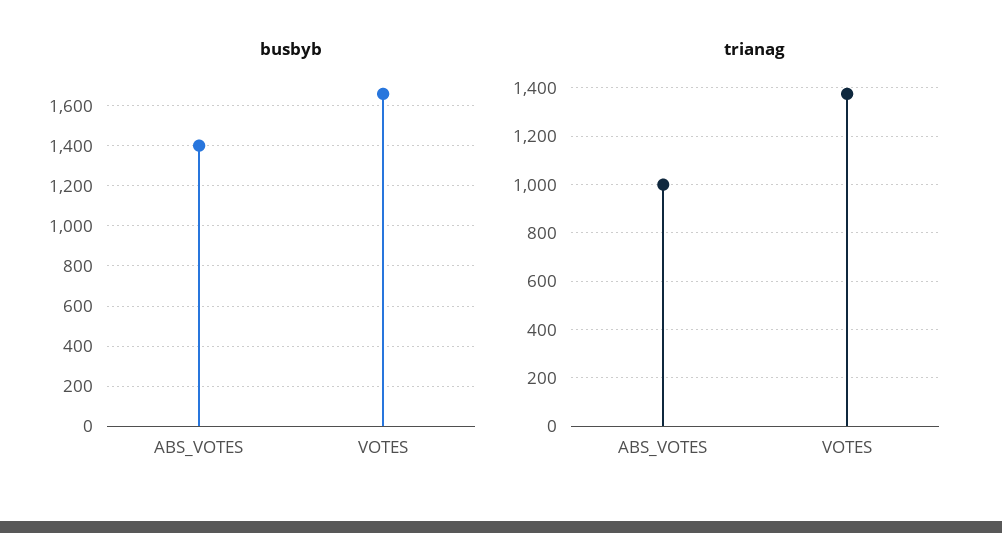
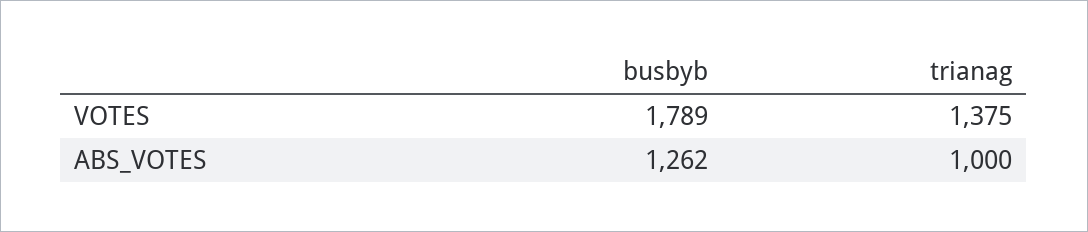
  {
    "busbyb": {
-     "ABS_VOTES": 1400,
+     "ABS_VOTES": 1262,
-     "VOTES": 1650
+     "VOTES": 1789
    },
    "trianag": {
      "ABS_VOTES": 1000,
      "VOTES": 1375
    }
  }

